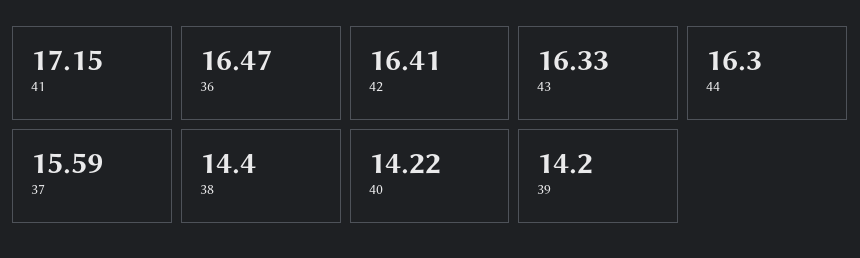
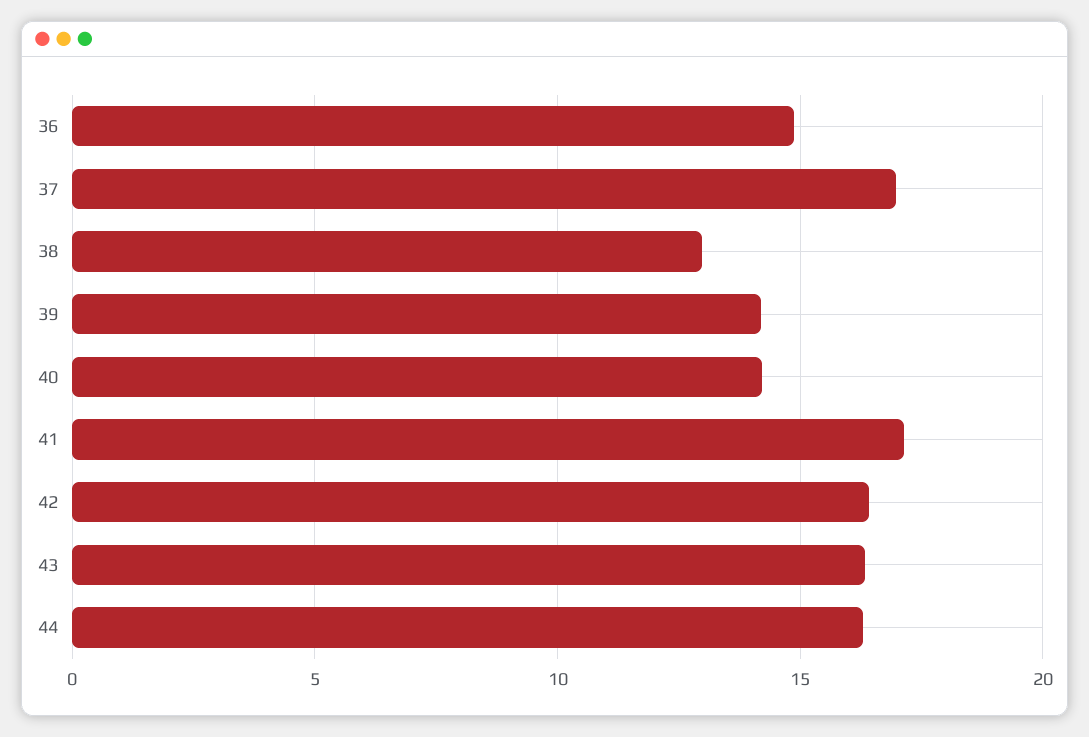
  {
    "41": 17.15,
-   "36": 16.47,
+   "36": 15,
    "42": 16.41,
    "43": 16.33,
    "44": 16.3,
-   "37": 15.59,
+   "37": 17,
-   "38": 14.4,
+   "38": 13,
    "40": 14.22,
    "39": 14.2
  }

